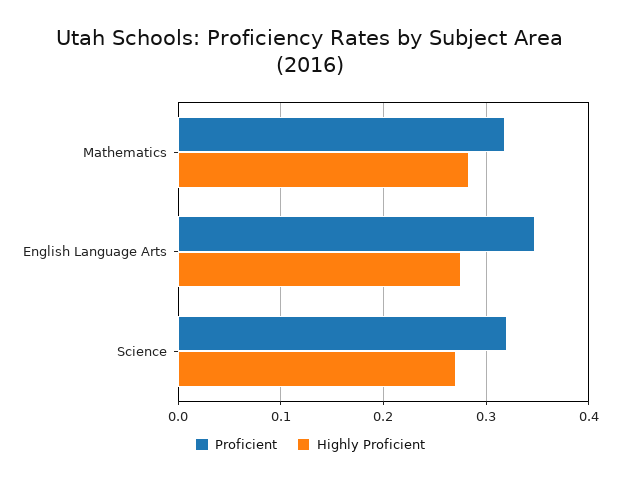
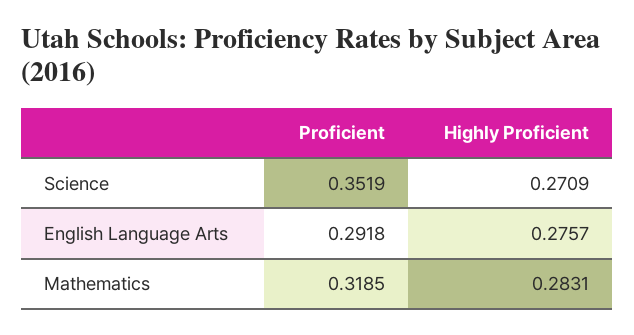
  {
    "Proficient": {
      "Mathematics": 0.3185,
-     "English Language Arts": 0.35,
+     "English Language Arts": 0.2918,
-     "Science": 0.32
+     "Science": 0.3519
    },
    "Highly Proficient": {
      "Mathematics": 0.2831,
      "English Language Arts": 0.2757,
      "Science": 0.2709
    }
  }

